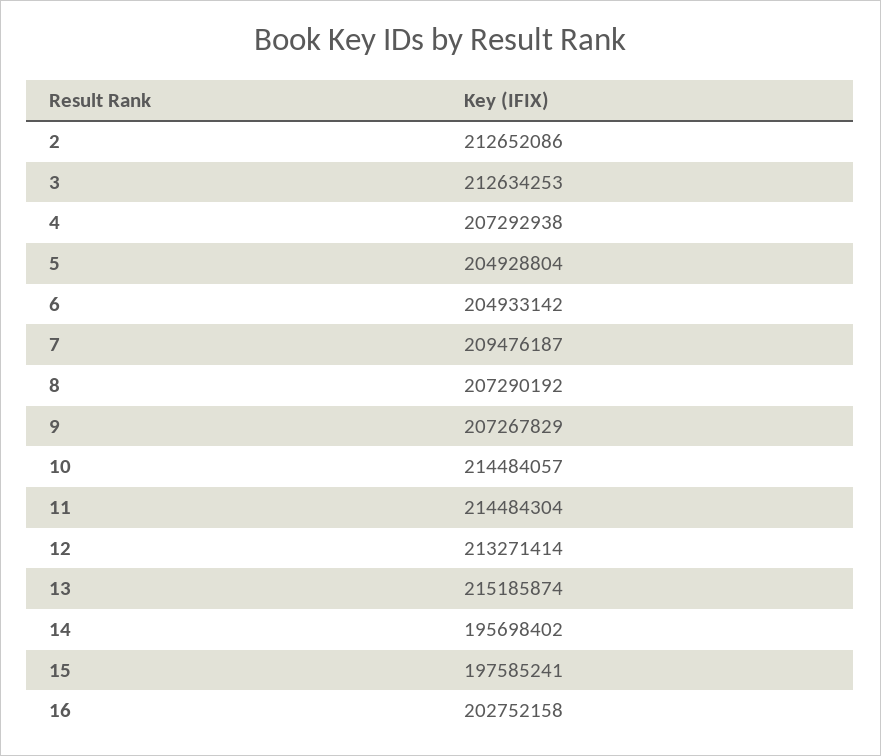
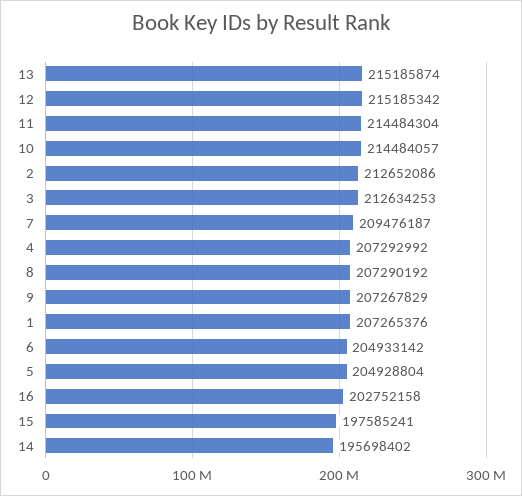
  {
    "2": 212652086,
    "3": 212634253,
-   "4": 207292938,
+   "4": 207292992,
    "5": 204928804,
    "6": 204933142,
    "7": 209476187,
    "8": 207290192,
    "9": 207267829,
    "10": 214484057,
    "11": 214484304,
-   "12": 213271414,
+   "12": 215185342,
    "13": 215185874,
    "14": 195698402,
    "15": 197585241,
-   "16": 202752158
+   "16": 202752158,
+   "1": 207265376
  }

